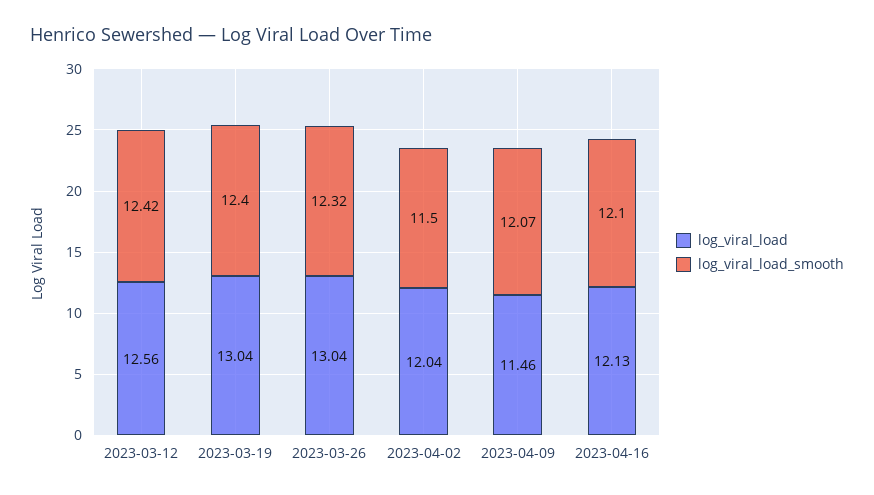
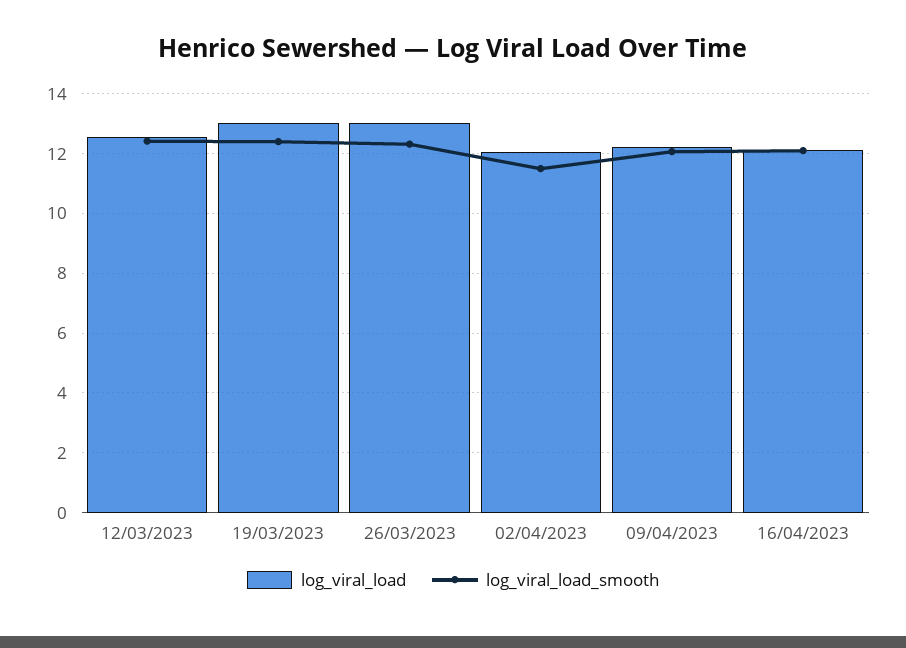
  {
    "log_viral_load": {
      "2023-03-12": 12.56,
      "2023-03-19": 13.04,
      "2023-03-26": 13.04,
      "2023-04-02": 12.04,
-     "2023-04-09": 11.46,
+     "2023-04-09": 12.25,
      "2023-04-16": 12.13
    },
    "log_viral_load_smooth": {
      "2023-03-12": 12.42,
      "2023-03-19": 12.4,
      "2023-03-26": 12.32,
      "2023-04-02": 11.5,
      "2023-04-09": 12.07,
      "2023-04-16": 12.1
    }
  }

